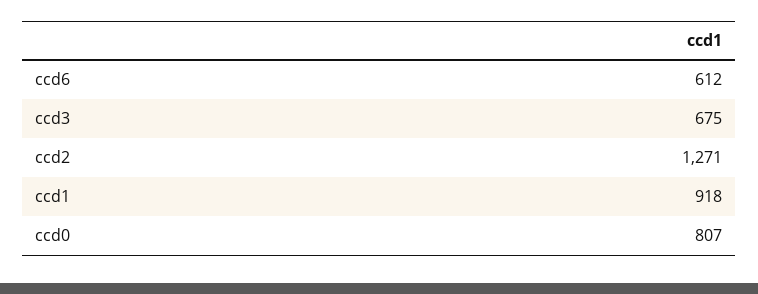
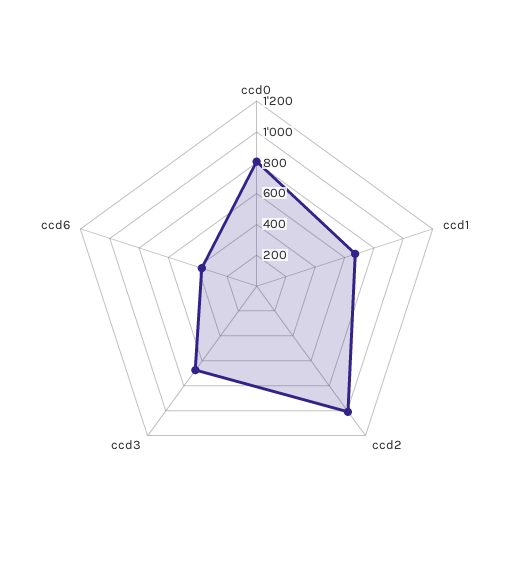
  {
-   "ccd6": 612,
+   "ccd6": 400,
    "ccd3": 675,
-   "ccd2": 1271,
+   "ccd2": 1000,
-   "ccd1": 918,
+   "ccd1": 700,
    "ccd0": 807
  }

